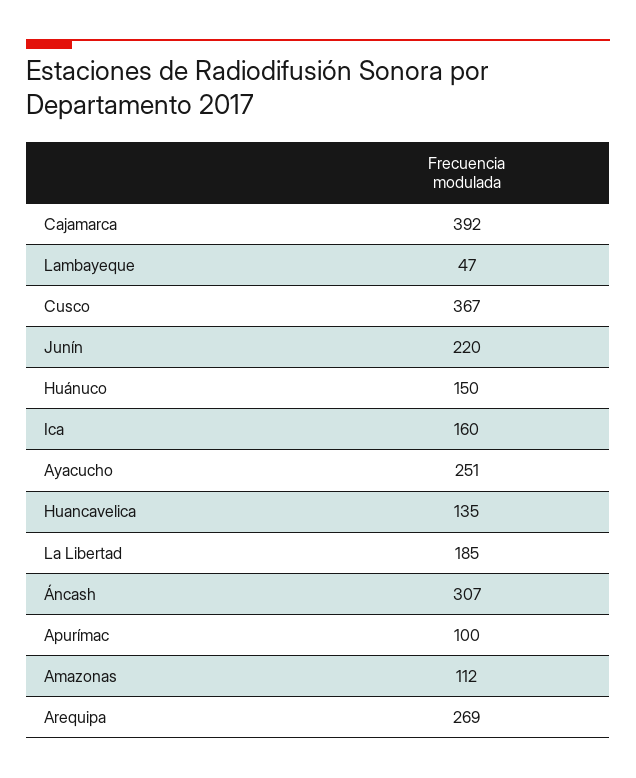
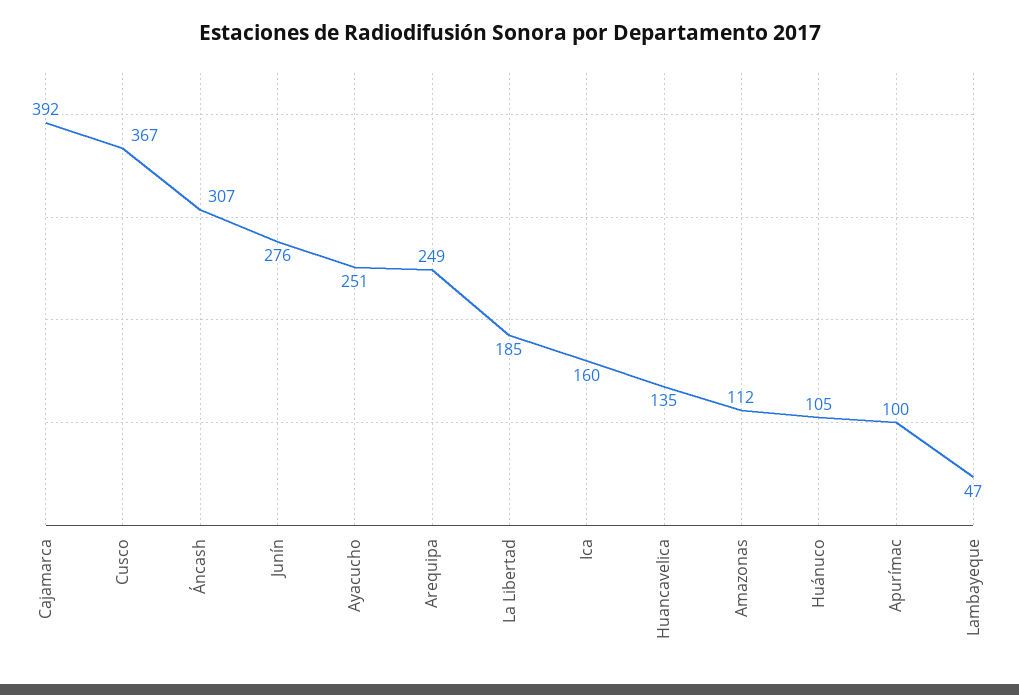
  {
    "Cajamarca": 392,
    "Lambayeque": 47,
    "Cusco": 367,
-   "Junín": 220,
+   "Junín": 276,
-   "Huánuco": 150,
+   "Huánuco": 105,
    "Ica": 160,
    "Ayacucho": 251,
    "Huancavelica": 135,
    "La Libertad": 185,
    "Áncash": 307,
    "Apurímac": 100,
    "Amazonas": 112,
-   "Arequipa": 269
+   "Arequipa": 249
  }

